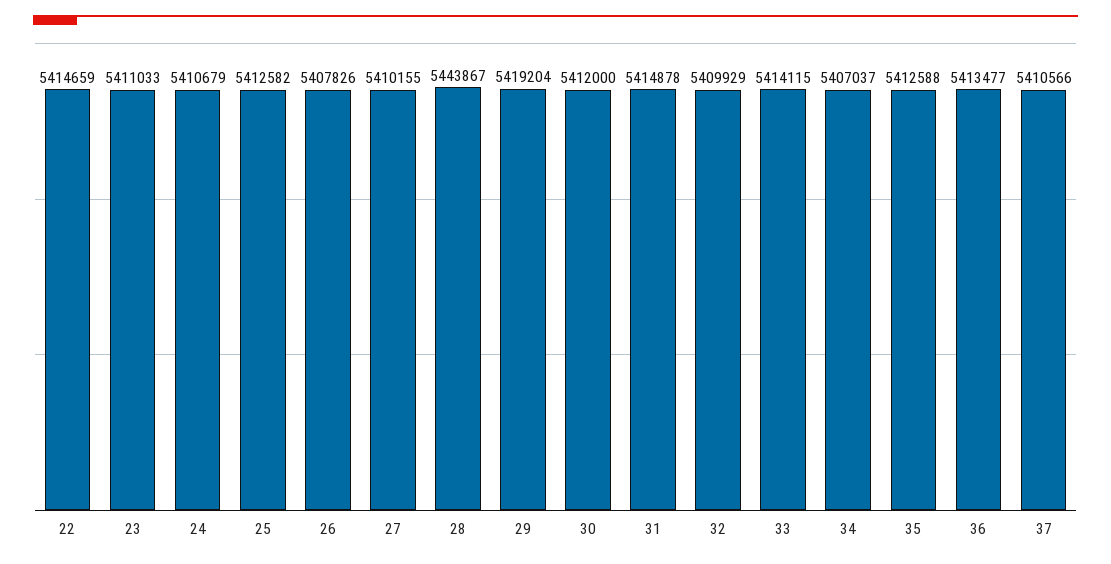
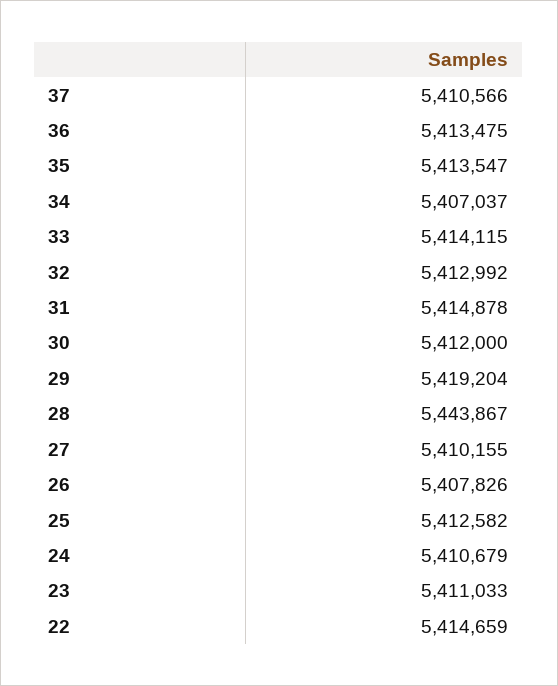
  {
    "22": 5414659,
    "23": 5411033,
    "24": 5410679,
    "25": 5412582,
    "26": 5407826,
    "27": 5410155,
    "28": 5443867,
    "29": 5419204,
    "30": 5412000,
    "31": 5414878,
-   "32": 5409929,
+   "32": 5412992,
    "33": 5414115,
    "34": 5407037,
-   "35": 5412588,
+   "35": 5413547,
-   "36": 5413477,
+   "36": 5413475,
    "37": 5410566
  }

